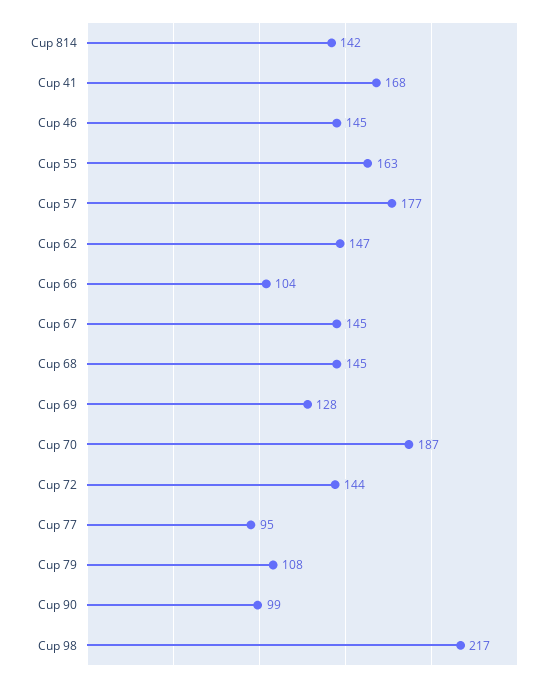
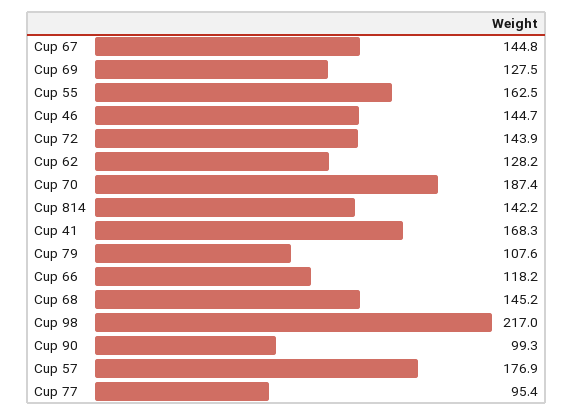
  {
    "Cup 814": 142.2,
    "Cup 41": 168.3,
    "Cup 46": 144.7,
    "Cup 55": 162.5,
    "Cup 57": 176.9,
-   "Cup 62": 147,
+   "Cup 62": 128.2,
-   "Cup 66": 104,
+   "Cup 66": 118.2,
    "Cup 67": 144.8,
    "Cup 68": 145.2,
    "Cup 69": 127.5,
    "Cup 70": 187.4,
    "Cup 72": 143.9,
    "Cup 77": 95.4,
    "Cup 79": 107.6,
    "Cup 90": 99.3,
    "Cup 98": 217
  }

